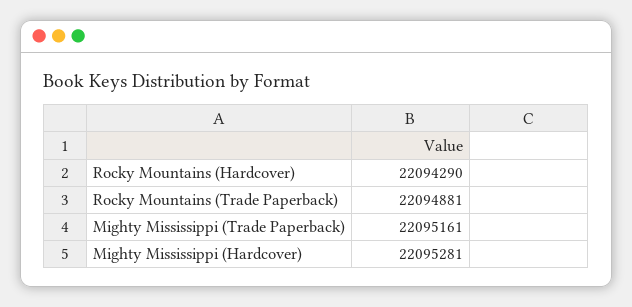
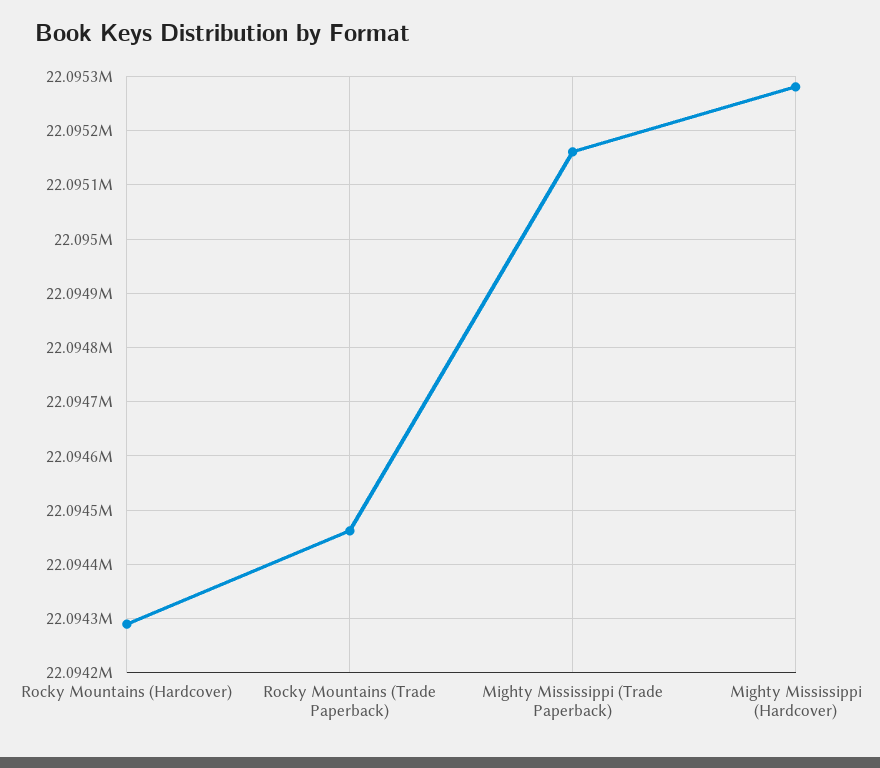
  {
    "Rocky Mountains (Hardcover)": 22094290,
-   "Rocky Mountains (Trade Paperback)": 22094881,
+   "Rocky Mountains (Trade Paperback)": 22094460,
    "Mighty Mississippi (Trade Paperback)": 22095161,
    "Mighty Mississippi (Hardcover)": 22095281
  }

